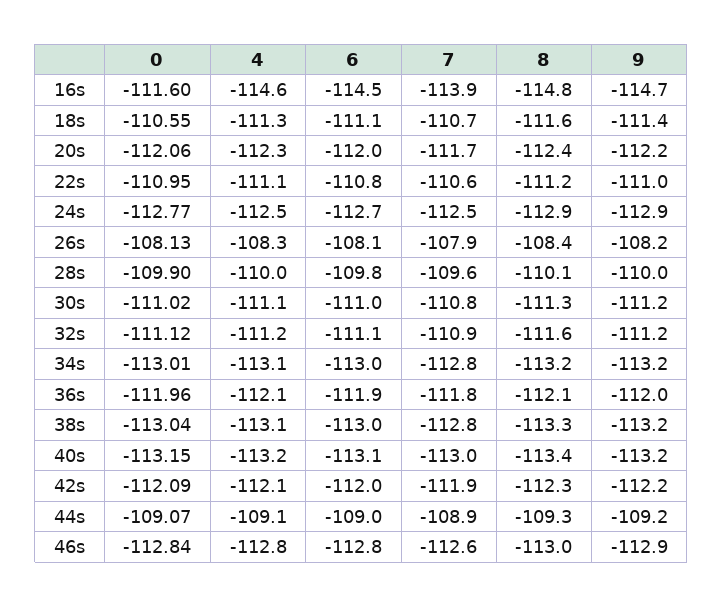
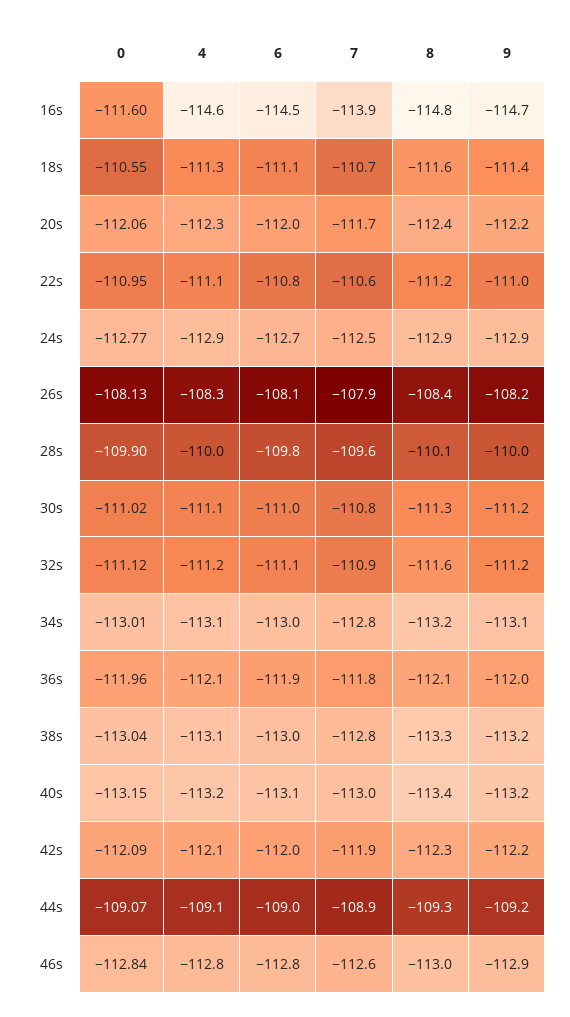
  {
    "0": {
      "16s": -111.6,
      "18s": -110.55,
      "20s": -112.06,
      "22s": -110.95,
      "24s": -112.77,
      "26s": -108.13,
      "28s": -109.9,
      "30s": -111.02,
      "32s": -111.12,
      "34s": -113.01,
      "36s": -111.96,
      "38s": -113.04,
      "40s": -113.15,
      "42s": -112.09,
      "44s": -109.07,
      "46s": -112.84
    },
    "4": {
      "16s": -114.6,
      "18s": -111.3,
      "20s": -112.3,
      "22s": -111.1,
-     "24s": -112.5,
+     "24s": -112.9,
      "26s": -108.3,
      "28s": -110,
      "30s": -111.1,
      "32s": -111.2,
      "34s": -113.1,
      "36s": -112.1,
      "38s": -113.1,
      "40s": -113.2,
      "42s": -112.1,
      "44s": -109.1,
      "46s": -112.8
    },
    "6": {
      "16s": -114.5,
      "18s": -111.1,
      "20s": -112,
      "22s": -110.8,
      "24s": -112.7,
      "26s": -108.1,
      "28s": -109.8,
      "30s": -111,
      "32s": -111.1,
      "34s": -113,
      "36s": -111.9,
      "38s": -113,
      "40s": -113.1,
      "42s": -112,
      "44s": -109,
      "46s": -112.8
    },
    "7": {
      "16s": -113.9,
      "18s": -110.7,
      "20s": -111.7,
      "22s": -110.6,
      "24s": -112.5,
      "26s": -107.9,
      "28s": -109.6,
      "30s": -110.8,
      "32s": -110.9,
      "34s": -112.8,
      "36s": -111.8,
      "38s": -112.8,
      "40s": -113,
      "42s": -111.9,
      "44s": -108.9,
      "46s": -112.6
    },
    "8": {
      "16s": -114.8,
      "18s": -111.6,
      "20s": -112.4,
      "22s": -111.2,
      "24s": -112.9,
      "26s": -108.4,
      "28s": -110.1,
      "30s": -111.3,
      "32s": -111.6,
      "34s": -113.2,
      "36s": -112.1,
      "38s": -113.3,
      "40s": -113.4,
      "42s": -112.3,
      "44s": -109.3,
      "46s": -113
    },
    "9": {
      "16s": -114.7,
      "18s": -111.4,
      "20s": -112.2,
      "22s": -111,
      "24s": -112.9,
      "26s": -108.2,
      "28s": -110,
      "30s": -111.2,
      "32s": -111.2,
-     "34s": -113.2,
+     "34s": -113.1,
      "36s": -112,
      "38s": -113.2,
      "40s": -113.2,
      "42s": -112.2,
      "44s": -109.2,
      "46s": -112.9
    }
  }

